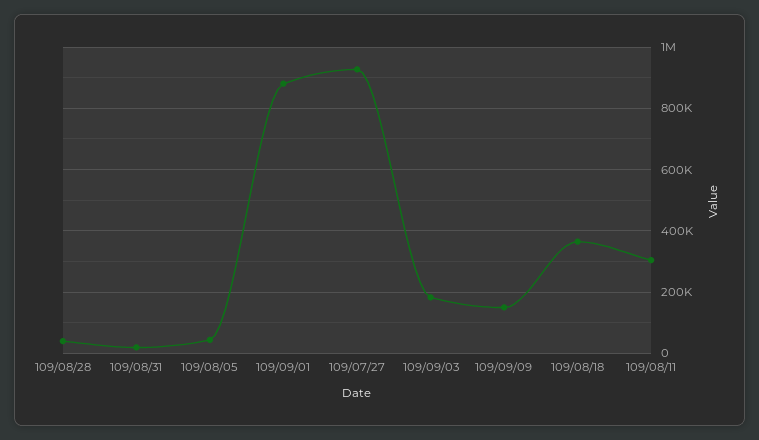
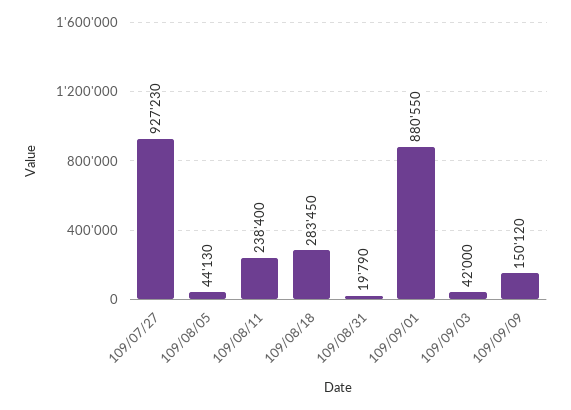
  {
-   "109/08/28": 40000,
    "109/08/31": 19790,
    "109/08/05": 44130,
    "109/09/01": 880550,
    "109/07/27": 927230,
-   "109/09/03": 180000,
+   "109/09/03": 42000,
    "109/09/09": 150120,
-   "109/08/18": 360000,
+   "109/08/18": 283450,
-   "109/08/11": 300000
+   "109/08/11": 238400
  }

